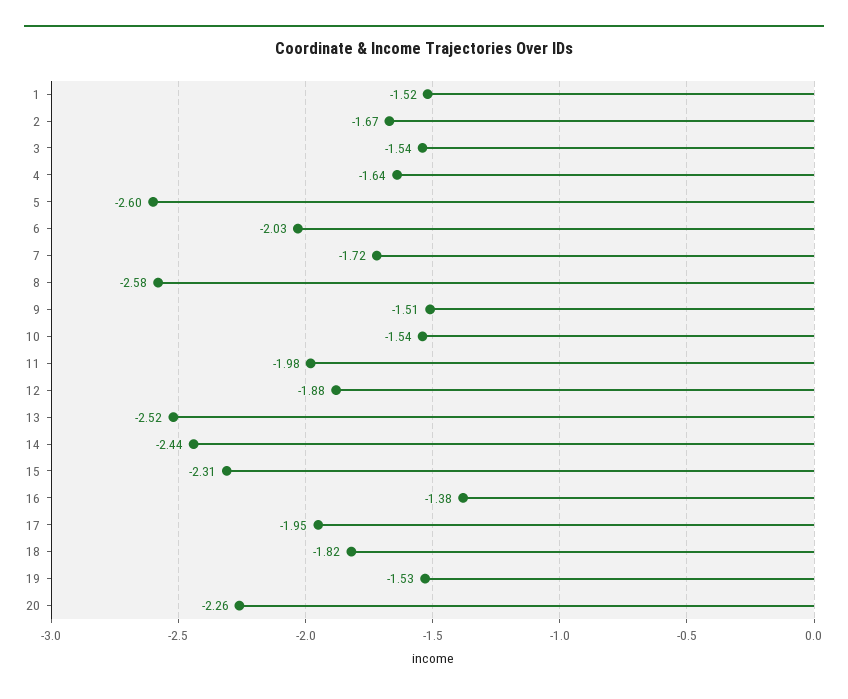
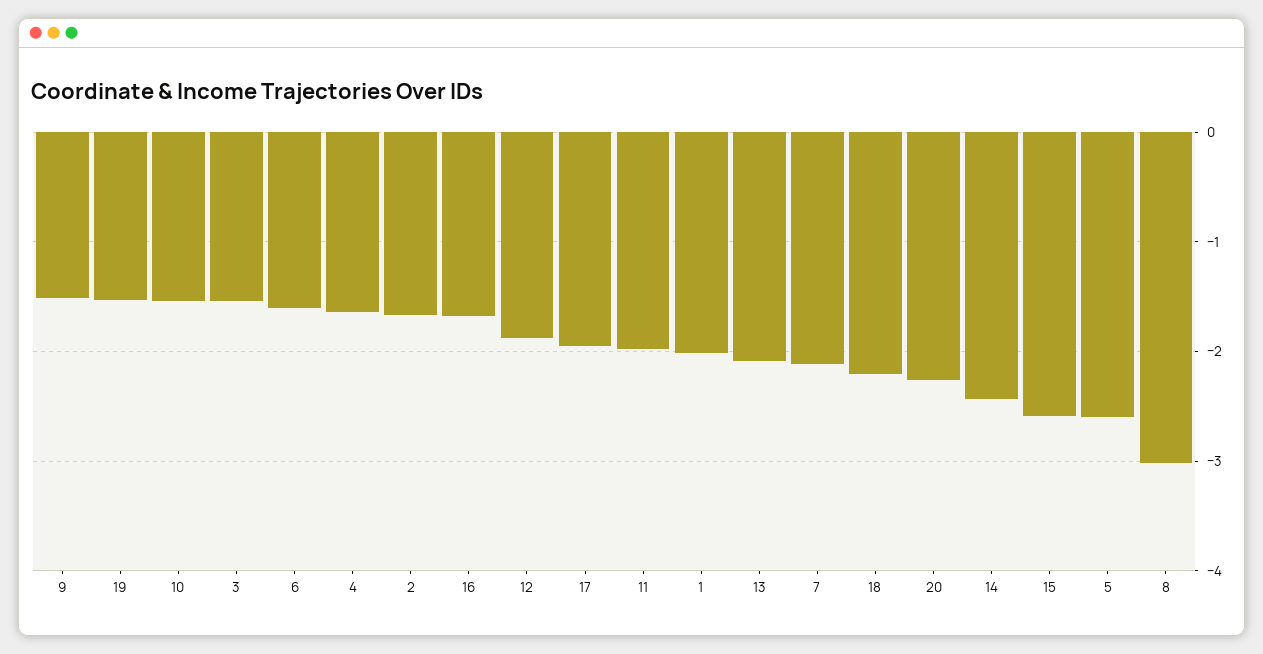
  {
-   "1": -1.52,
+   "1": -2,
    "2": -1.67,
    "3": -1.54,
    "4": -1.64,
    "5": -2.6,
-   "6": -2.03,
+   "6": -1.6,
-   "7": -1.72,
+   "7": -2.1,
-   "8": -2.58,
+   "8": -3,
    "9": -1.51,
    "10": -1.54,
    "11": -1.98,
    "12": -1.88,
-   "13": -2.52,
+   "13": -2.1,
    "14": -2.44,
-   "15": -2.31,
+   "15": -2.6,
-   "16": -1.38,
+   "16": -1.7,
    "17": -1.95,
-   "18": -1.82,
+   "18": -2.2,
    "19": -1.53,
    "20": -2.26
  }

